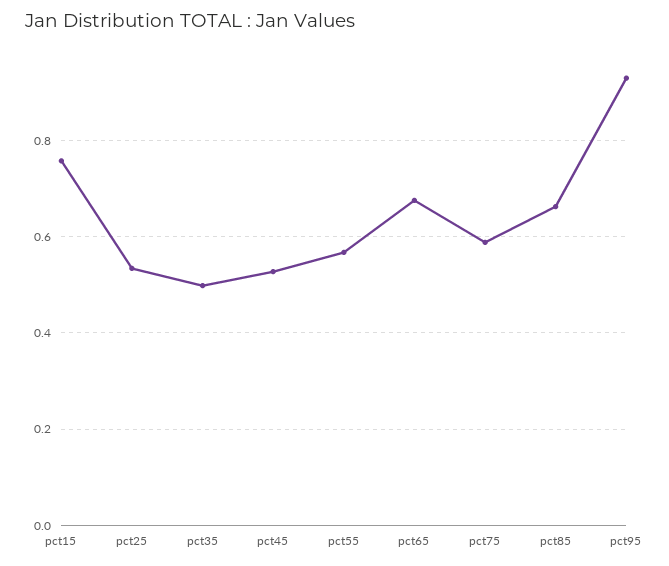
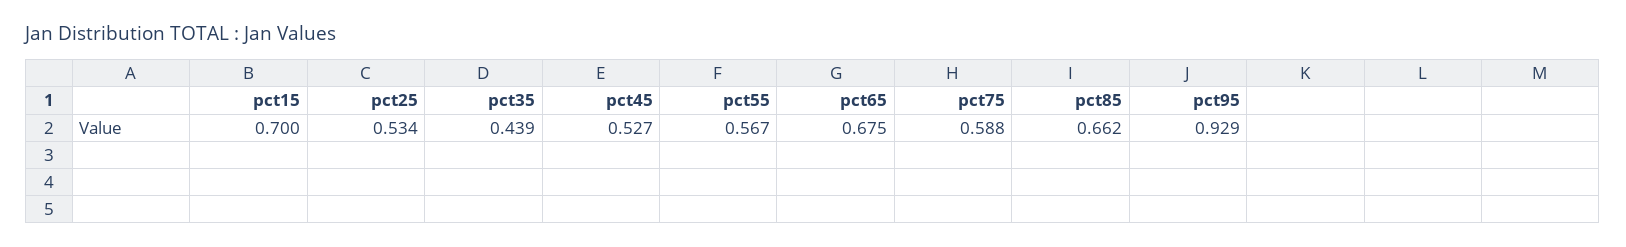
  {
-   "pct15": 0.76,
+   "pct15": 0.7,
    "pct25": 0.534,
-   "pct35": 0.5,
+   "pct35": 0.439,
    "pct45": 0.527,
    "pct55": 0.567,
    "pct65": 0.675,
    "pct75": 0.588,
    "pct85": 0.662,
    "pct95": 0.929
  }

